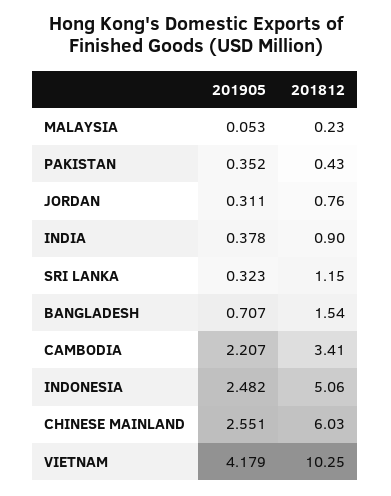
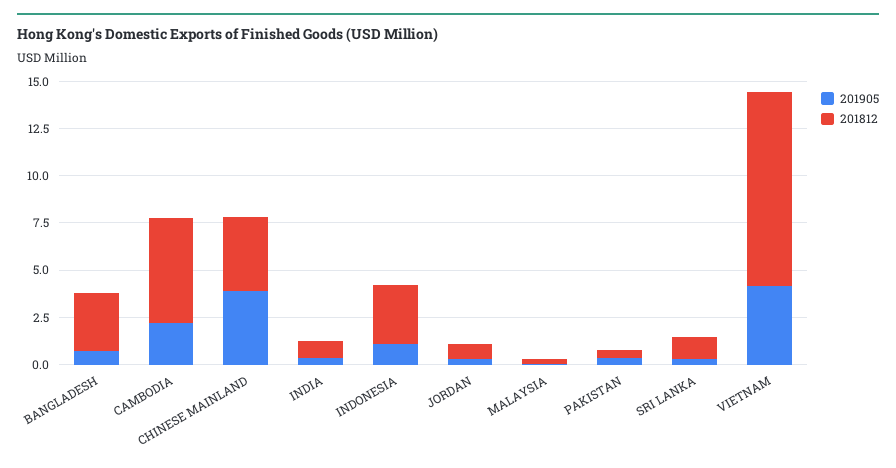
  {
    "201905": {
      "MALAYSIA": 0.053,
      "PAKISTAN": 0.352,
      "JORDAN": 0.311,
      "INDIA": 0.378,
      "SRI LANKA": 0.323,
      "BANGLADESH": 0.707,
      "CAMBODIA": 2.207,
-     "INDONESIA": 2.482,
+     "INDONESIA": 1,
-     "CHINESE MAINLAND": 2.551,
+     "CHINESE MAINLAND": 4,
      "VIETNAM": 4.179
    },
    "201812": {
      "MALAYSIA": 0.23,
      "PAKISTAN": 0.43,
      "JORDAN": 0.76,
      "INDIA": 0.9,
      "SRI LANKA": 1.15,
-     "BANGLADESH": 1.54,
+     "BANGLADESH": 3,
-     "CAMBODIA": 3.41,
+     "CAMBODIA": 5.5,
-     "INDONESIA": 5.06,
+     "INDONESIA": 3,
-     "CHINESE MAINLAND": 6.03,
+     "CHINESE MAINLAND": 4,
      "VIETNAM": 10.25
    }
  }

